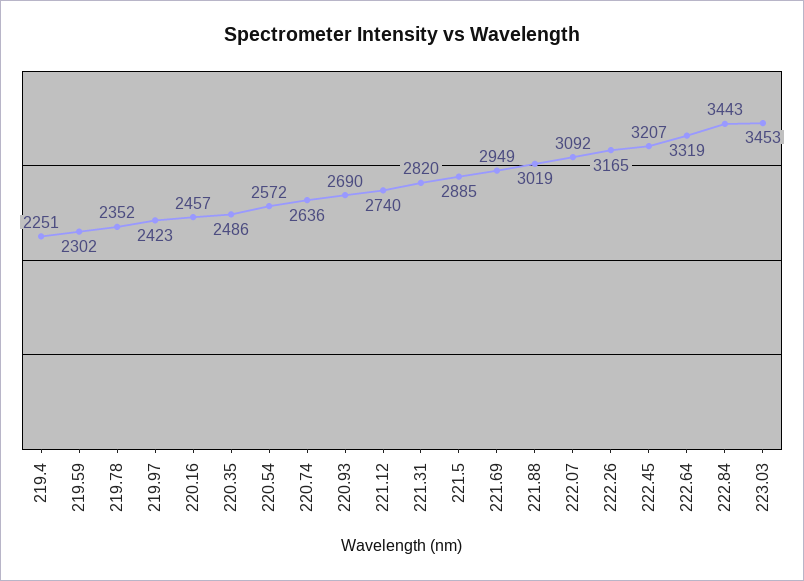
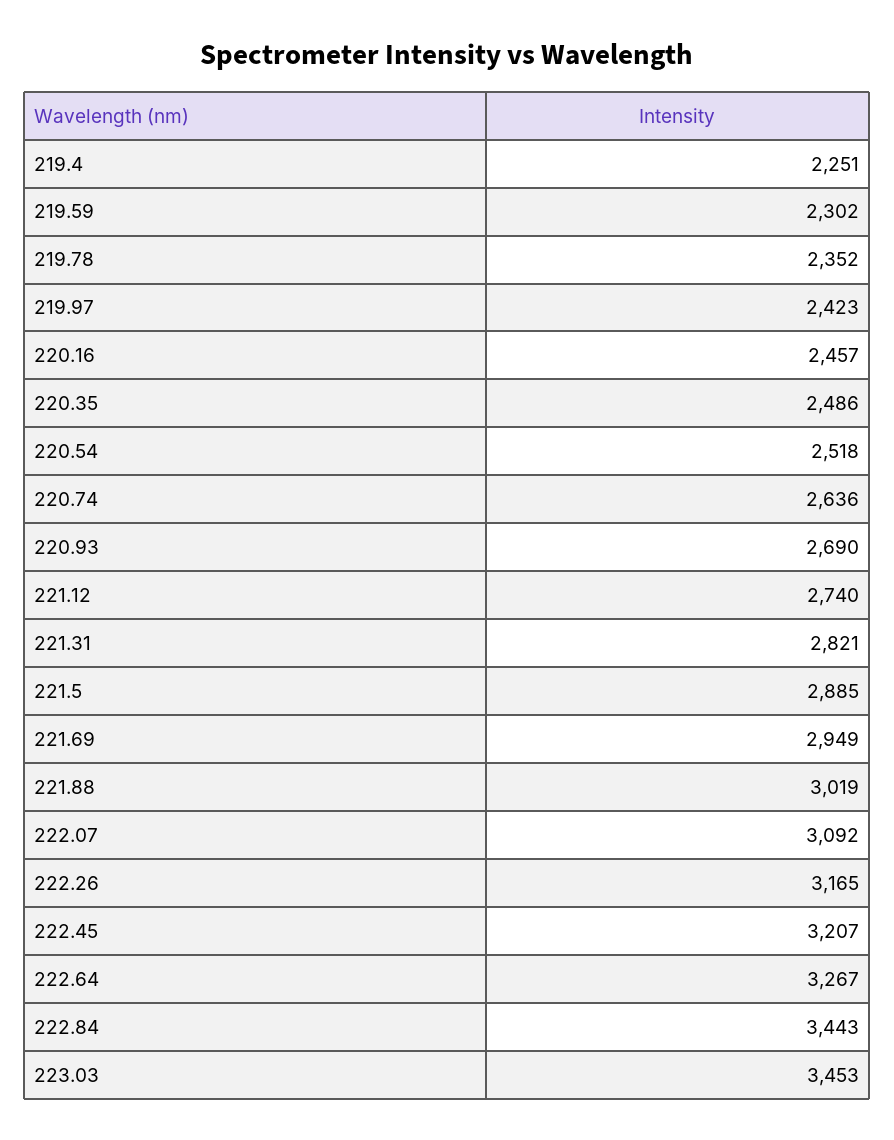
  {
    "219.4": 2251,
    "219.59": 2302,
    "219.78": 2352,
    "219.97": 2423,
    "220.16": 2457,
    "220.35": 2486,
-   "220.54": 2572,
+   "220.54": 2518,
    "220.74": 2636,
    "220.93": 2690,
    "221.12": 2740,
-   "221.31": 2820,
+   "221.31": 2821,
    "221.5": 2885,
    "221.69": 2949,
    "221.88": 3019,
    "222.07": 3092,
    "222.26": 3165,
    "222.45": 3207,
-   "222.64": 3319,
+   "222.64": 3267,
    "222.84": 3443,
    "223.03": 3453
  }

